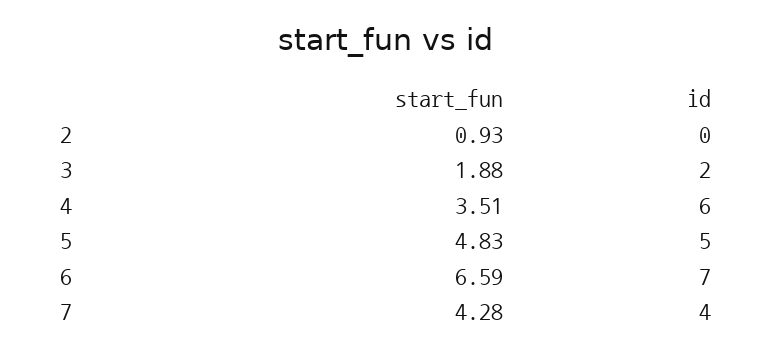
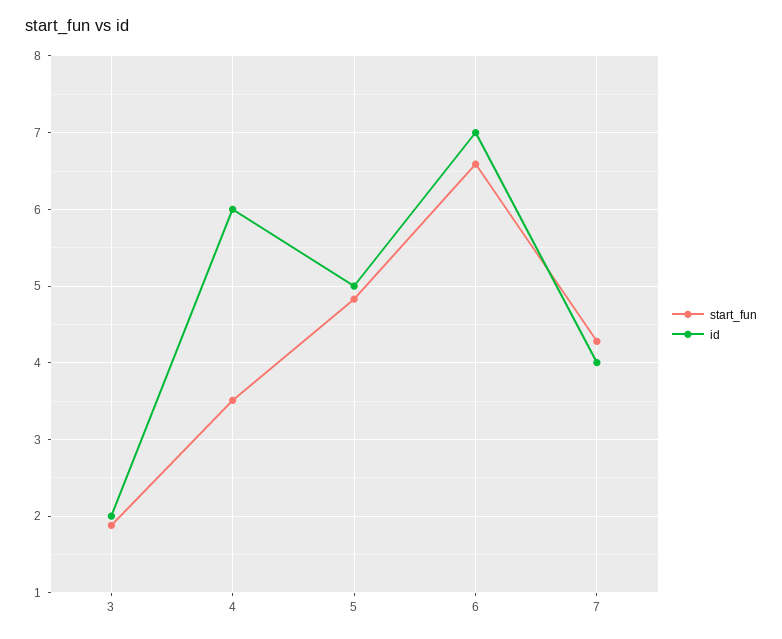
  {
    "start_fun": {
-     "2": 0.93,
      "3": 1.88,
      "4": 3.51,
      "5": 4.83,
      "6": 6.59,
      "7": 4.28
    },
    "id": {
-     "2": 0,
      "3": 2,
      "4": 6,
      "5": 5,
      "6": 7,
      "7": 4
    }
  }

